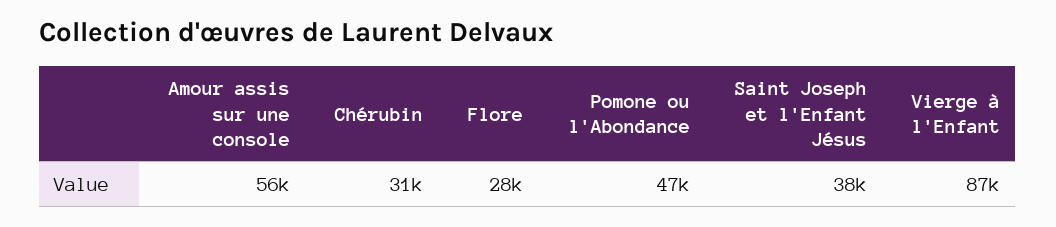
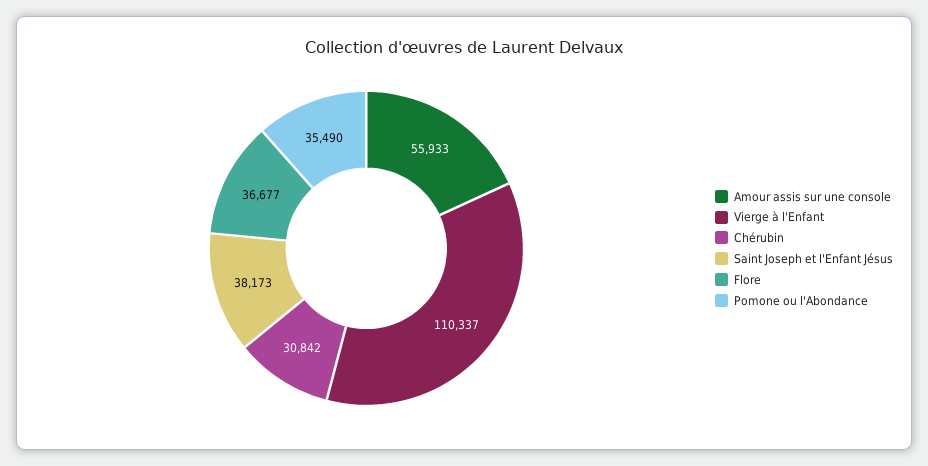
  {
    "Amour assis sur une console": 55933,
    "Chérubin": 30842,
-   "Flore": 28000,
+   "Flore": 36677,
-   "Pomone ou l'Abondance": 47000,
+   "Pomone ou l'Abondance": 35490,
    "Saint Joseph et l'Enfant Jésus": 38173,
-   "Vierge à l'Enfant": 87000
+   "Vierge à l'Enfant": 110337
  }

